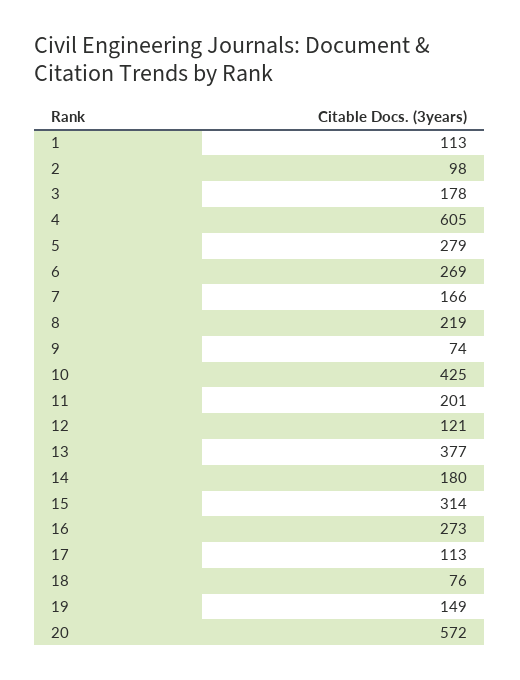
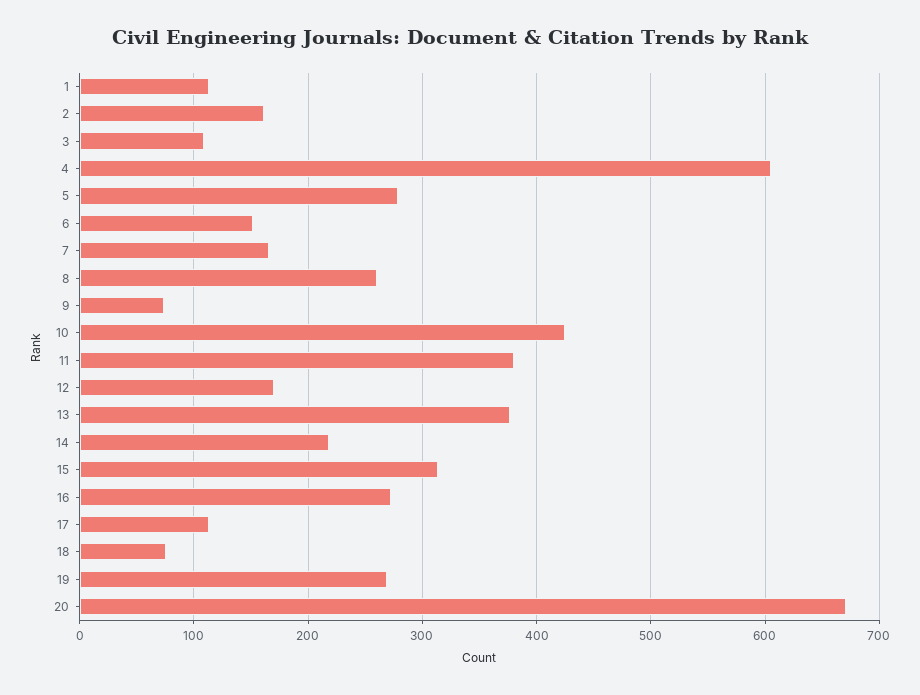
  {
    "1": 113,
-   "2": 98,
+   "2": 160,
-   "3": 178,
+   "3": 110,
    "4": 605,
    "5": 279,
-   "6": 269,
+   "6": 150,
    "7": 166,
-   "8": 219,
+   "8": 260,
    "9": 74,
    "10": 425,
-   "11": 201,
+   "11": 380,
-   "12": 121,
+   "12": 170,
    "13": 377,
-   "14": 180,
+   "14": 220,
    "15": 314,
    "16": 273,
    "17": 113,
    "18": 76,
-   "19": 149,
+   "19": 270,
-   "20": 572
+   "20": 670
  }

